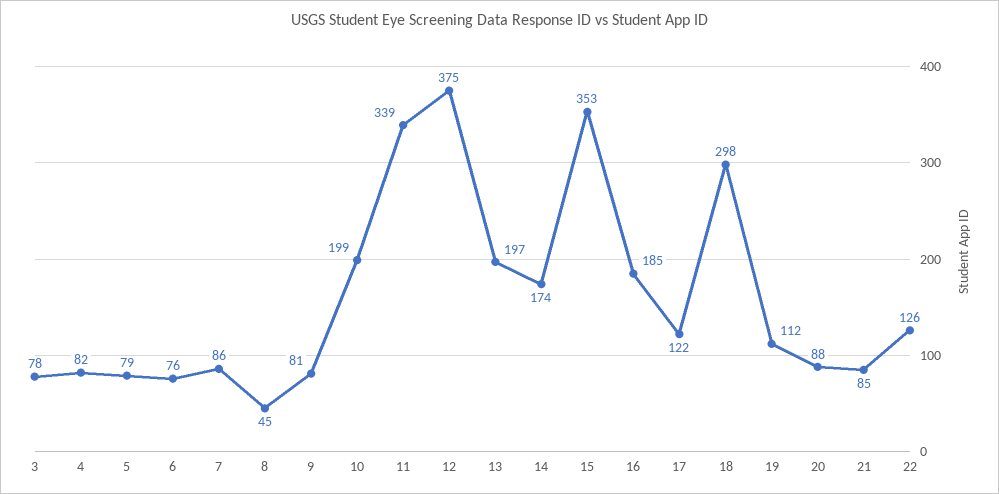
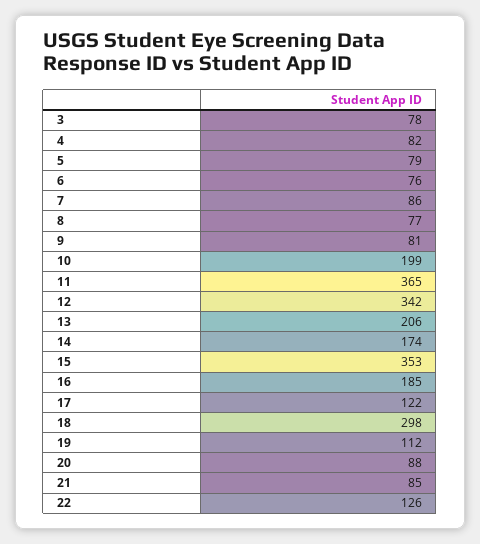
  {
    "3": 78,
    "4": 82,
    "5": 79,
    "6": 76,
    "7": 86,
-   "8": 45,
+   "8": 77,
    "9": 81,
    "10": 199,
-   "11": 339,
+   "11": 365,
-   "12": 375,
+   "12": 342,
-   "13": 197,
+   "13": 206,
    "14": 174,
    "15": 353,
    "16": 185,
    "17": 122,
    "18": 298,
    "19": 112,
    "20": 88,
    "21": 85,
    "22": 126
  }

